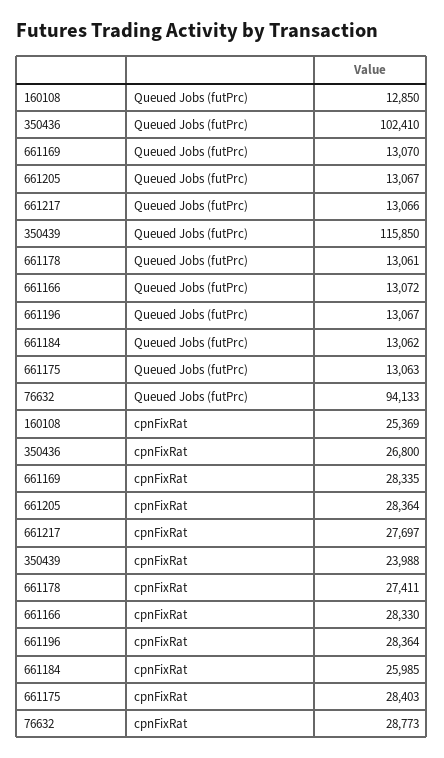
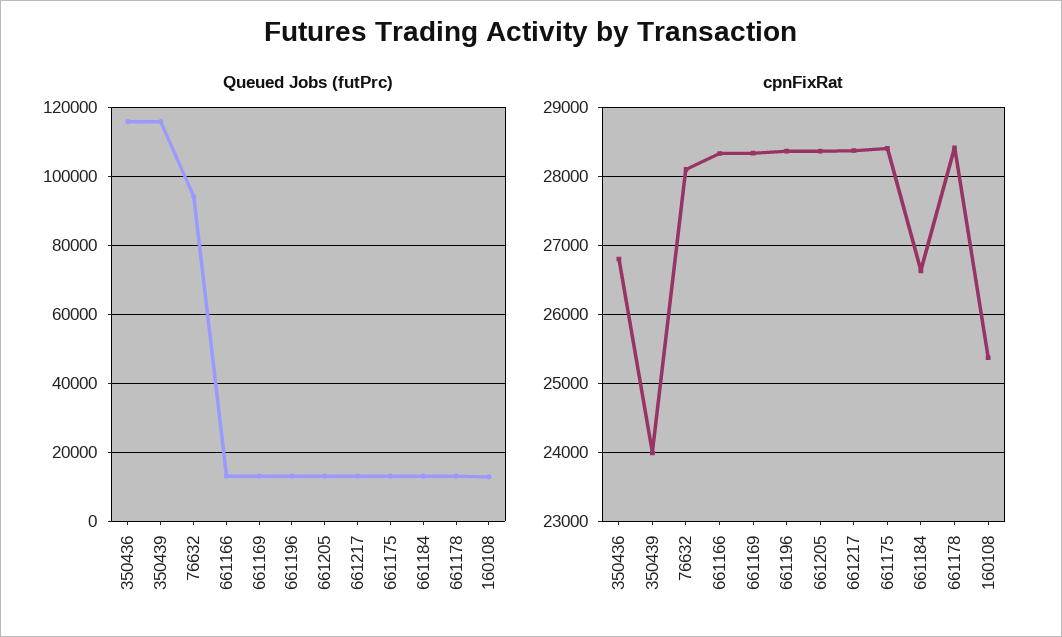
  {
    "Queued Jobs (futPrc)": {
      "160108": 12850,
-     "350436": 102410,
+     "350436": 116000,
      "661169": 13070,
      "661205": 13067,
      "661217": 13066,
      "350439": 115850,
      "661178": 13061,
      "661166": 13072,
      "661196": 13067,
      "661184": 13062,
      "661175": 13063,
      "76632": 94133
    },
    "cpnFixRat": {
      "160108": 25369,
      "350436": 26800,
      "661169": 28335,
      "661205": 28364,
-     "661217": 27697,
+     "661217": 28400,
      "350439": 23988,
-     "661178": 27411,
+     "661178": 28400,
      "661166": 28330,
      "661196": 28364,
-     "661184": 25985,
+     "661184": 26600,
      "661175": 28403,
-     "76632": 28773
+     "76632": 28100
    }
  }

